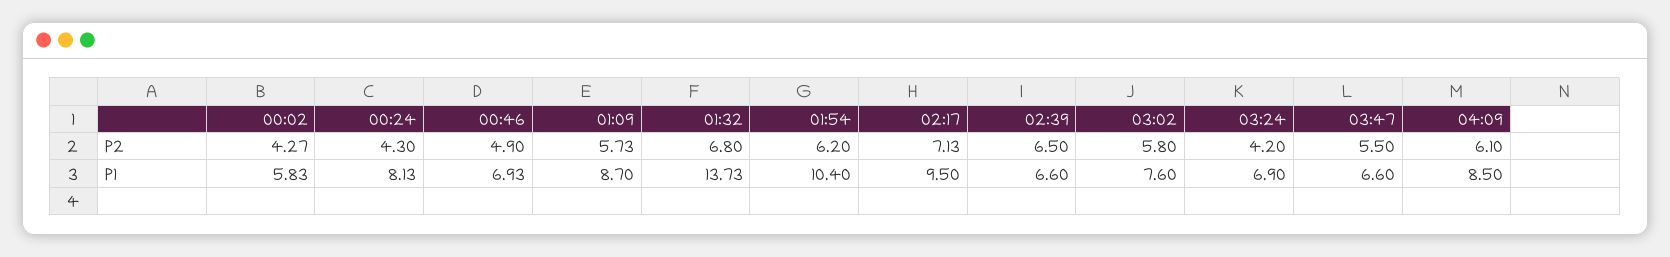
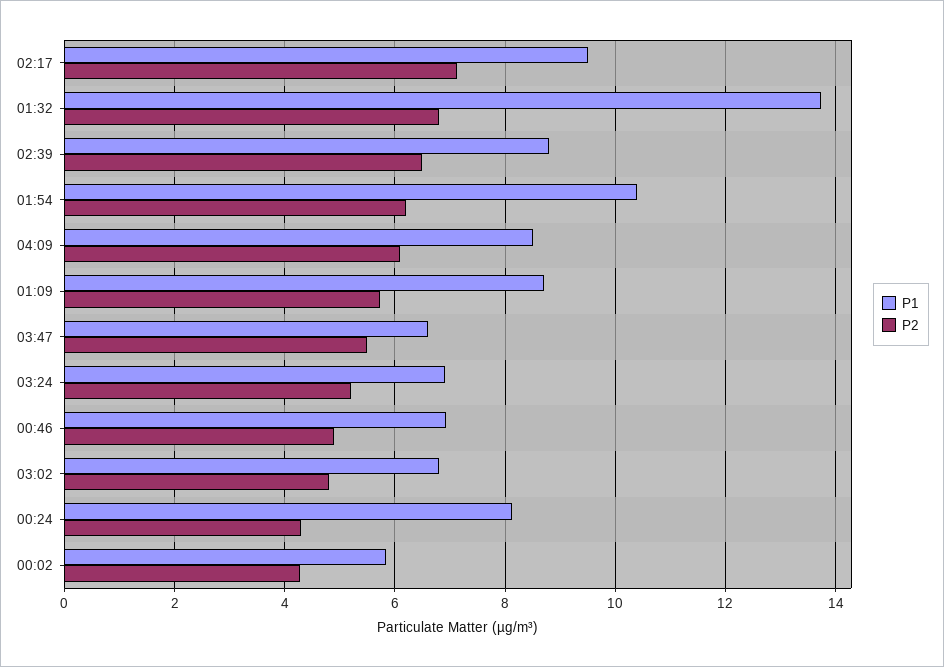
  {
    "P2": {
      "00:02": 4.27,
      "00:24": 4.3,
      "00:46": 4.9,
      "01:09": 5.73,
      "01:32": 6.8,
      "01:54": 6.2,
      "02:17": 7.13,
      "02:39": 6.5,
-     "03:02": 5.8,
+     "03:02": 4.8,
-     "03:24": 4.2,
+     "03:24": 5.2,
      "03:47": 5.5,
      "04:09": 6.1
    },
    "P1": {
      "00:02": 5.83,
      "00:24": 8.13,
      "00:46": 6.93,
      "01:09": 8.7,
      "01:32": 13.73,
      "01:54": 10.4,
      "02:17": 9.5,
-     "02:39": 6.6,
+     "02:39": 8.8,
-     "03:02": 7.6,
+     "03:02": 6.8,
      "03:24": 6.9,
      "03:47": 6.6,
      "04:09": 8.5
    }
  }

